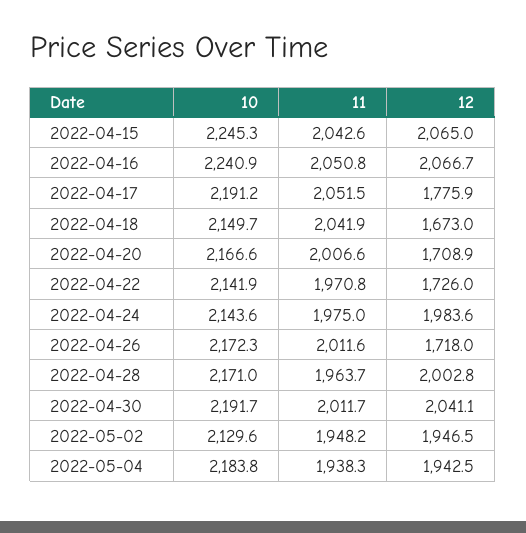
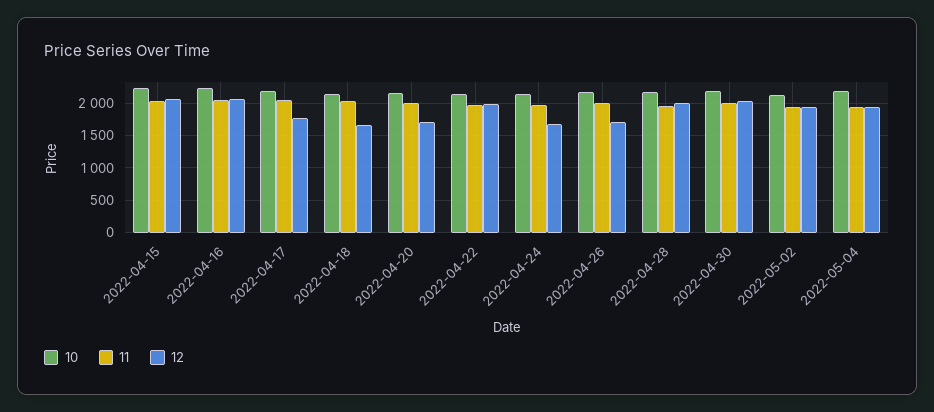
  {
    "10": {
      "2022-04-15": 2245.3,
      "2022-04-16": 2240.9,
      "2022-04-17": 2191.2,
      "2022-04-18": 2149.7,
      "2022-04-20": 2166.6,
      "2022-04-22": 2141.9,
      "2022-04-24": 2143.6,
      "2022-04-26": 2172.3,
      "2022-04-28": 2171,
      "2022-04-30": 2191.7,
      "2022-05-02": 2129.6,
      "2022-05-04": 2183.8
    },
    "11": {
      "2022-04-15": 2042.6,
      "2022-04-16": 2050.8,
      "2022-04-17": 2051.5,
      "2022-04-18": 2041.9,
      "2022-04-20": 2006.6,
      "2022-04-22": 1970.8,
      "2022-04-24": 1975,
      "2022-04-26": 2011.6,
      "2022-04-28": 1963.7,
      "2022-04-30": 2011.7,
      "2022-05-02": 1948.2,
      "2022-05-04": 1938.3
    },
    "12": {
      "2022-04-15": 2065,
      "2022-04-16": 2066.7,
      "2022-04-17": 1775.9,
      "2022-04-18": 1673,
      "2022-04-20": 1708.9,
-     "2022-04-22": 1726,
+     "2022-04-22": 2000,
-     "2022-04-24": 1983.6,
+     "2022-04-24": 1700,
      "2022-04-26": 1718,
      "2022-04-28": 2002.8,
      "2022-04-30": 2041.1,
      "2022-05-02": 1946.5,
      "2022-05-04": 1942.5
    }
  }

